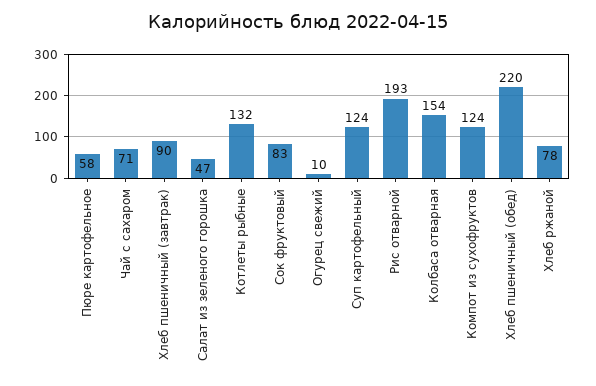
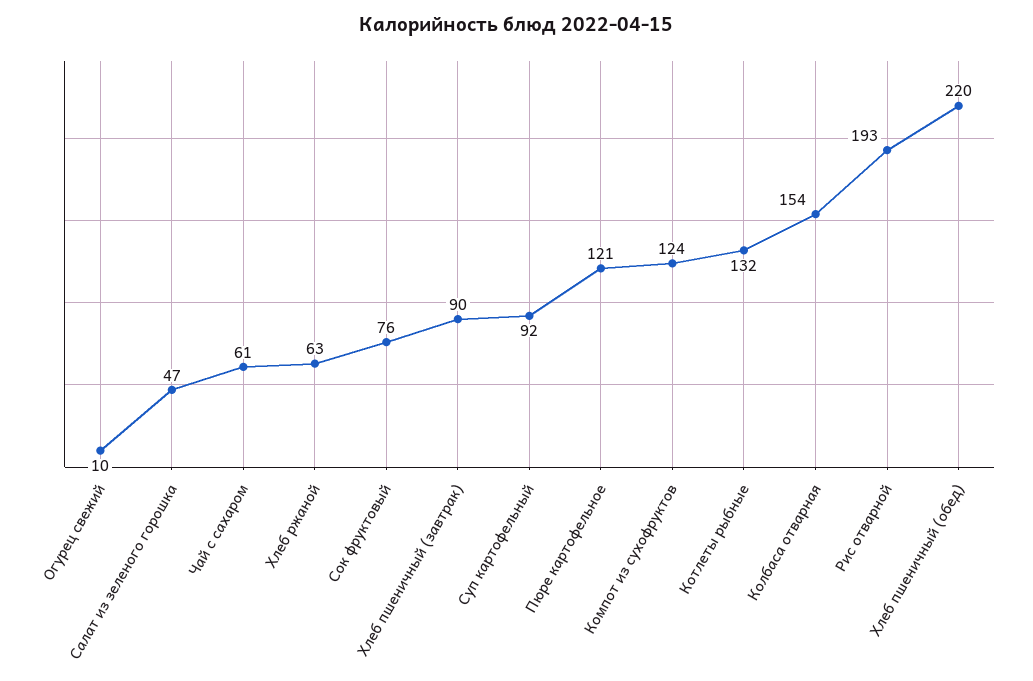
  {
-   "Пюре картофельное": 58,
+   "Пюре картофельное": 121,
-   "Чай с сахаром": 71,
+   "Чай с сахаром": 61,
    "Хлеб пшеничный (завтрак)": 90,
    "Салат из зеленого горошка": 47,
    "Котлеты рыбные": 132,
-   "Сок фруктовый": 83,
+   "Сок фруктовый": 76,
    "Огурец свежий": 10,
-   "Суп картофельный": 124,
+   "Суп картофельный": 92,
    "Рис отварной": 193,
    "Колбаса отварная": 154,
    "Компот из сухофруктов": 124,
    "Хлеб пшеничный (обед)": 220,
-   "Хлеб ржаной": 78
+   "Хлеб ржаной": 63
  }

